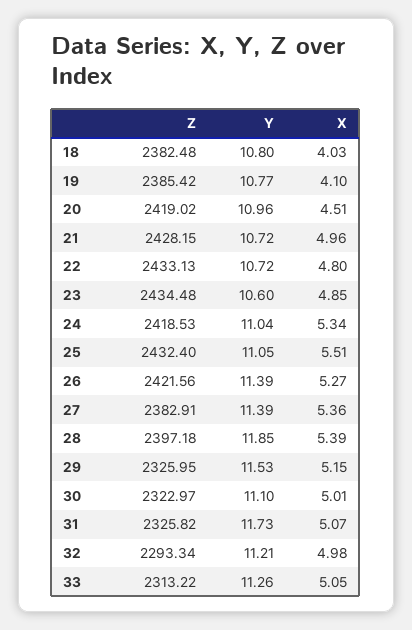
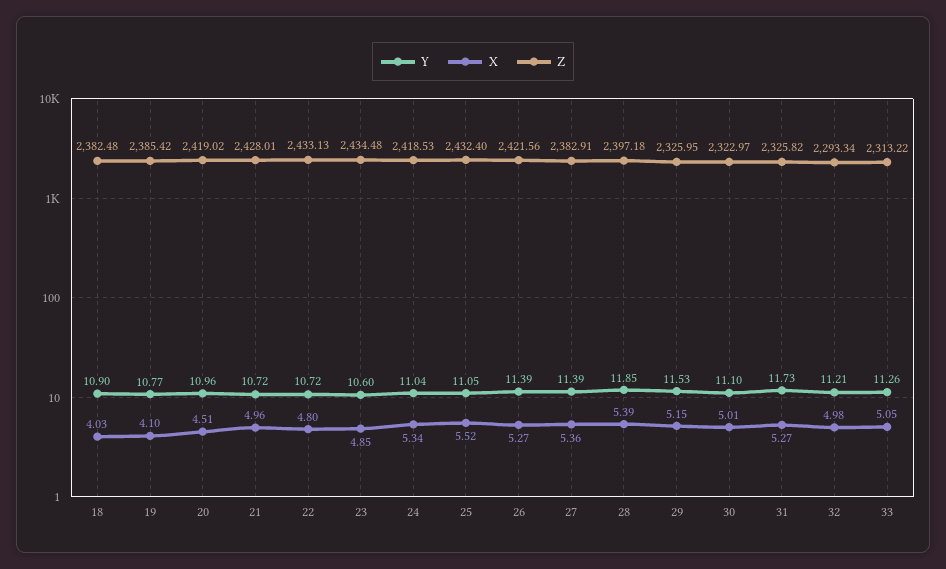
  {
    "Z": {
      "18": 2382.48,
      "19": 2385.42,
      "20": 2419.02,
-     "21": 2428.15,
+     "21": 2428.01,
      "22": 2433.13,
      "23": 2434.48,
      "24": 2418.53,
      "25": 2432.4,
      "26": 2421.56,
      "27": 2382.91,
      "28": 2397.18,
      "29": 2325.95,
      "30": 2322.97,
      "31": 2325.82,
      "32": 2293.34,
      "33": 2313.22
    },
    "Y": {
-     "18": 10.8,
+     "18": 10.9,
      "19": 10.77,
      "20": 10.96,
      "21": 10.72,
      "22": 10.72,
      "23": 10.6,
      "24": 11.04,
      "25": 11.05,
      "26": 11.39,
      "27": 11.39,
      "28": 11.85,
      "29": 11.53,
      "30": 11.1,
      "31": 11.73,
      "32": 11.21,
      "33": 11.26
    },
    "X": {
      "18": 4.03,
      "19": 4.1,
      "20": 4.51,
      "21": 4.96,
      "22": 4.8,
      "23": 4.85,
      "24": 5.34,
-     "25": 5.51,
+     "25": 5.52,
      "26": 5.27,
      "27": 5.36,
      "28": 5.39,
      "29": 5.15,
      "30": 5.01,
-     "31": 5.07,
+     "31": 5.27,
      "32": 4.98,
      "33": 5.05
    }
  }

